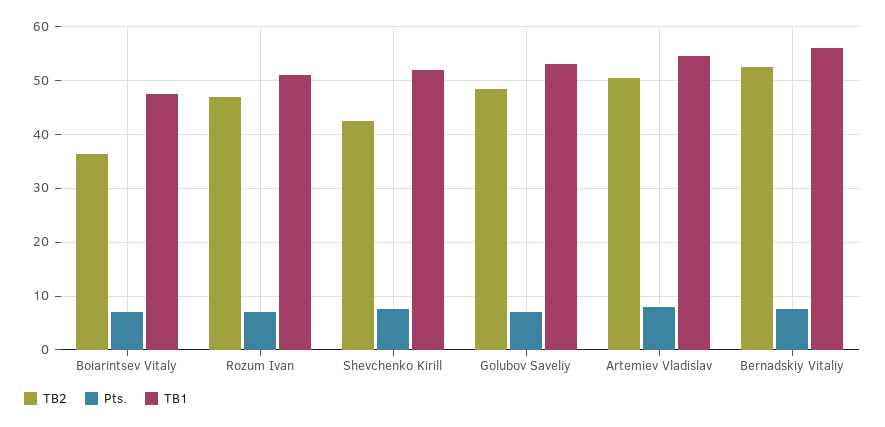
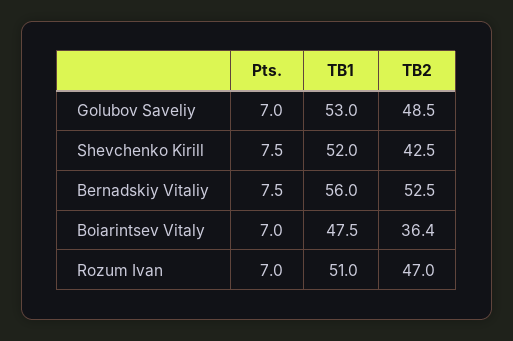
  {
    "TB2": {
      "Boiarintsev Vitaly": 36.4,
      "Rozum Ivan": 47,
      "Shevchenko Kirill": 42.5,
      "Golubov Saveliy": 48.5,
-     "Artemiev Vladislav": 50,
      "Bernadskiy Vitaliy": 52.5
    },
    "Pts.": {
      "Boiarintsev Vitaly": 7,
      "Rozum Ivan": 7,
      "Shevchenko Kirill": 7.5,
      "Golubov Saveliy": 7,
-     "Artemiev Vladislav": 8,
      "Bernadskiy Vitaliy": 7.5
    },
    "TB1": {
      "Boiarintsev Vitaly": 47.5,
      "Rozum Ivan": 51,
      "Shevchenko Kirill": 52,
      "Golubov Saveliy": 53,
-     "Artemiev Vladislav": 54,
      "Bernadskiy Vitaliy": 56
    }
  }

